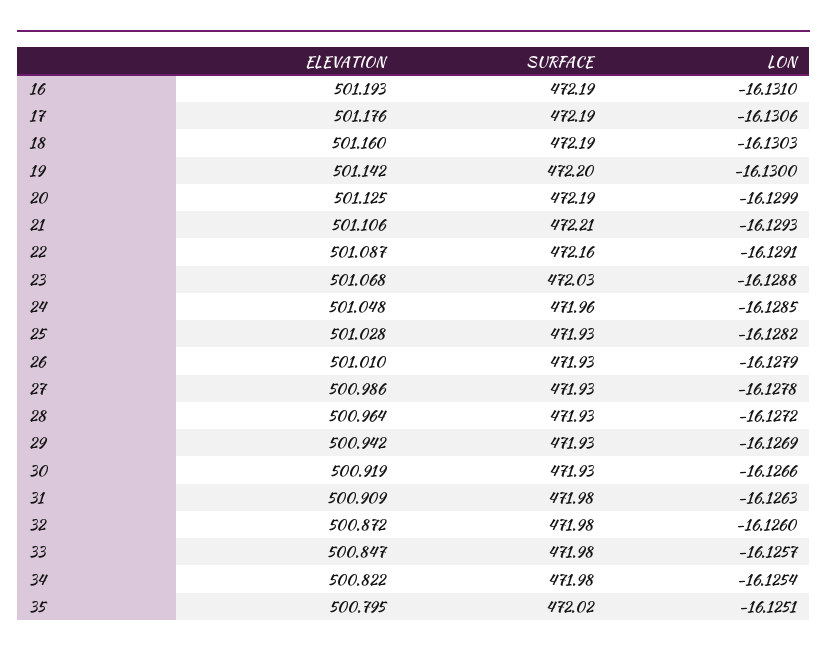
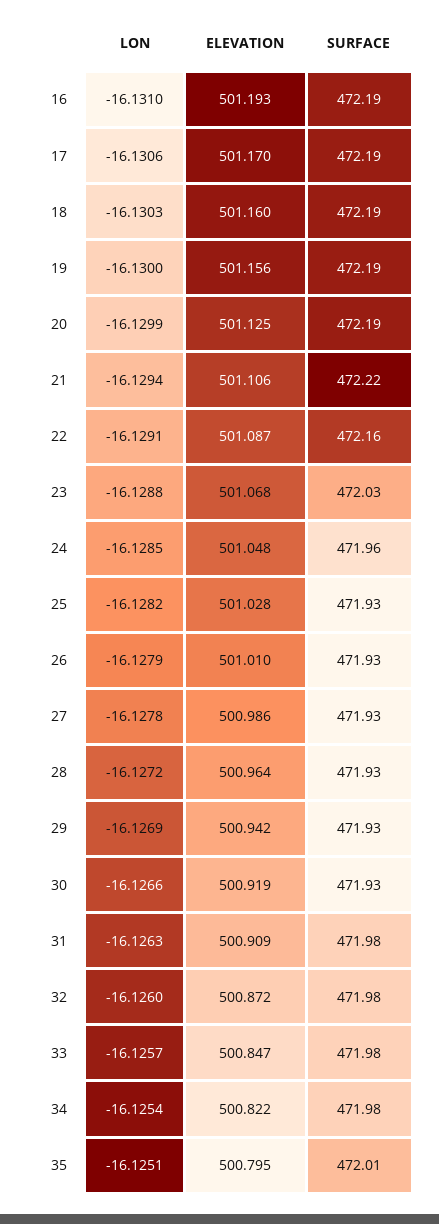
  {
    "ELEVATION": {
      "16": 501.193,
-     "17": 501.176,
+     "17": 501.17,
      "18": 501.16,
-     "19": 501.142,
+     "19": 501.156,
      "20": 501.125,
      "21": 501.106,
      "22": 501.087,
      "23": 501.068,
      "24": 501.048,
      "25": 501.028,
      "26": 501.01,
      "27": 500.986,
      "28": 500.964,
      "29": 500.942,
      "30": 500.919,
      "31": 500.909,
      "32": 500.872,
      "33": 500.847,
      "34": 500.822,
      "35": 500.795
    },
    "SURFACE": {
      "16": 472.19,
      "17": 472.19,
      "18": 472.19,
-     "19": 472.2,
+     "19": 472.19,
      "20": 472.19,
-     "21": 472.21,
+     "21": 472.22,
      "22": 472.16,
      "23": 472.03,
      "24": 471.96,
      "25": 471.93,
      "26": 471.93,
      "27": 471.93,
      "28": 471.93,
      "29": 471.93,
      "30": 471.93,
      "31": 471.98,
      "32": 471.98,
      "33": 471.98,
      "34": 471.98,
-     "35": 472.02
+     "35": 472.01
    },
    "LON": {
      "16": -16.131,
      "17": -16.1306,
      "18": -16.1303,
      "19": -16.13,
      "20": -16.1299,
-     "21": -16.1293,
+     "21": -16.1294,
      "22": -16.1291,
      "23": -16.1288,
      "24": -16.1285,
      "25": -16.1282,
      "26": -16.1279,
      "27": -16.1278,
      "28": -16.1272,
      "29": -16.1269,
      "30": -16.1266,
      "31": -16.1263,
      "32": -16.126,
      "33": -16.1257,
      "34": -16.1254,
      "35": -16.1251
    }
  }

